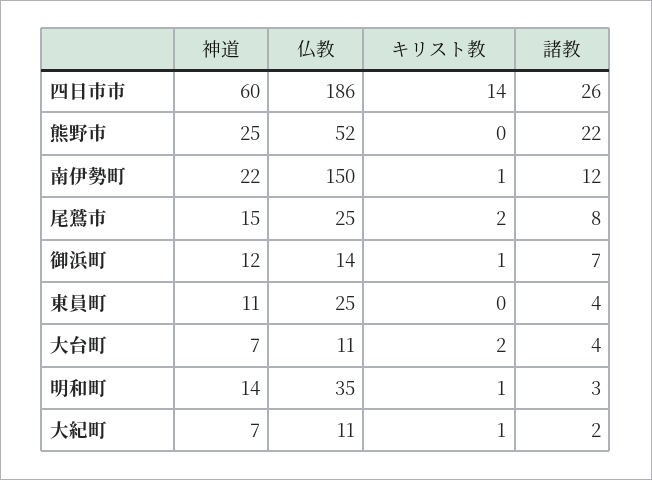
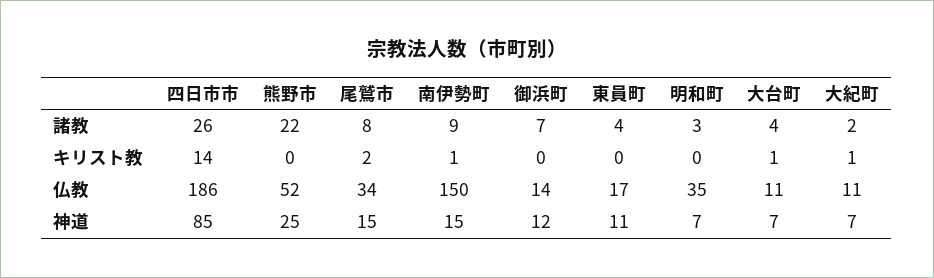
  {
    "神道": {
-     "四日市市": 60,
+     "四日市市": 85,
      "熊野市": 25,
-     "南伊勢町": 22,
+     "南伊勢町": 15,
      "尾鷲市": 15,
      "御浜町": 12,
      "東員町": 11,
      "大台町": 7,
-     "明和町": 14,
+     "明和町": 7,
      "大紀町": 7
    },
    "仏教": {
      "四日市市": 186,
      "熊野市": 52,
      "南伊勢町": 150,
-     "尾鷲市": 25,
+     "尾鷲市": 34,
      "御浜町": 14,
-     "東員町": 25,
+     "東員町": 17,
      "大台町": 11,
      "明和町": 35,
      "大紀町": 11
    },
    "キリスト教": {
      "四日市市": 14,
      "熊野市": 0,
      "南伊勢町": 1,
      "尾鷲市": 2,
-     "御浜町": 1,
+     "御浜町": 0,
      "東員町": 0,
-     "大台町": 2,
+     "大台町": 1,
-     "明和町": 1,
+     "明和町": 0,
      "大紀町": 1
    },
    "諸教": {
      "四日市市": 26,
      "熊野市": 22,
-     "南伊勢町": 12,
+     "南伊勢町": 9,
      "尾鷲市": 8,
      "御浜町": 7,
      "東員町": 4,
      "大台町": 4,
      "明和町": 3,
      "大紀町": 2
    }
  }

